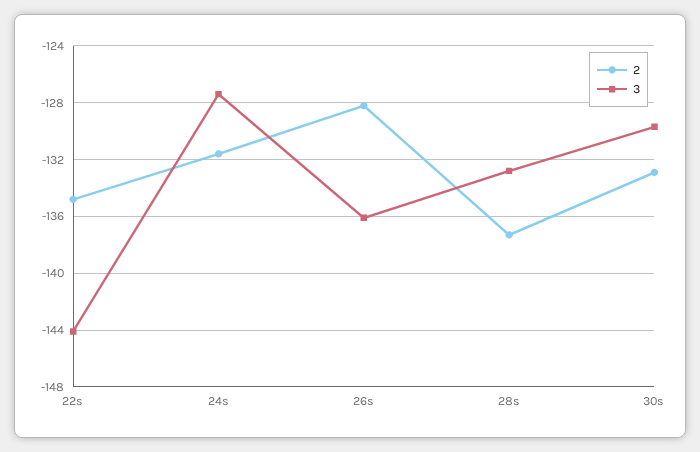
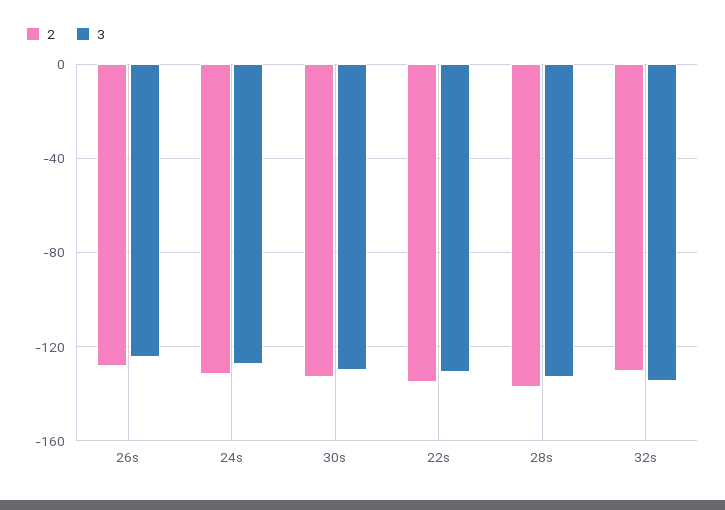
  {
    "2": {
      "22s": -135,
      "24s": -131.5,
      "26s": -128,
      "28s": -137.5,
-     "30s": -133
+     "30s": -133,
+     "32s": -130
    },
    "3": {
-     "22s": -144,
+     "22s": -130,
      "24s": -127.5,
-     "26s": -136,
+     "26s": -125,
      "28s": -133,
-     "30s": -129.5
+     "30s": -129.5,
+     "32s": -135
    }
  }

